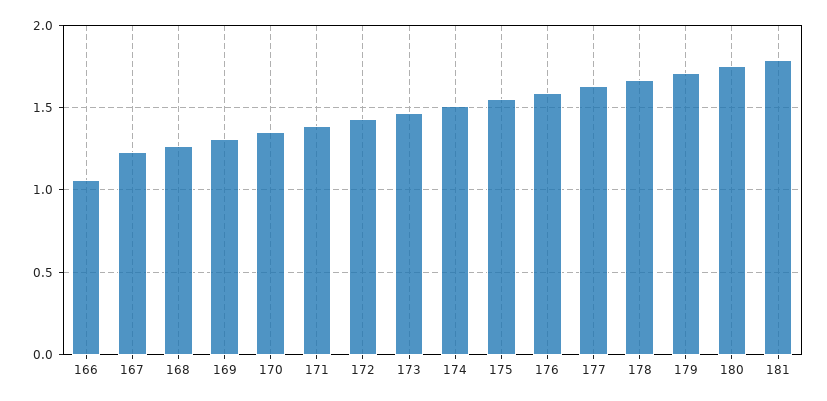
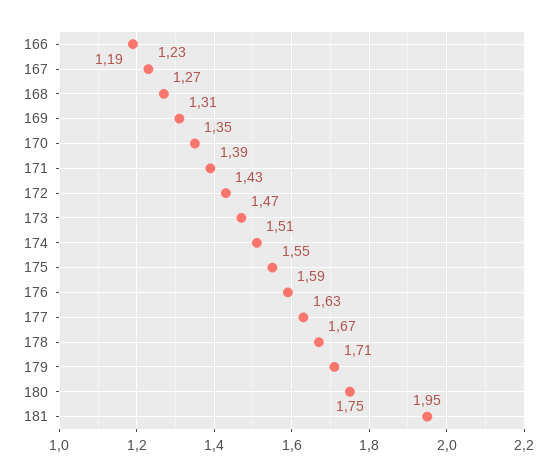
  {
-   "166": 1.05,
+   "166": 1.19,
    "167": 1.23,
    "168": 1.27,
    "169": 1.31,
    "170": 1.35,
    "171": 1.39,
    "172": 1.43,
    "173": 1.47,
    "174": 1.51,
    "175": 1.55,
    "176": 1.59,
    "177": 1.63,
    "178": 1.67,
    "179": 1.71,
    "180": 1.75,
-   "181": 1.8
+   "181": 1.95
  }

